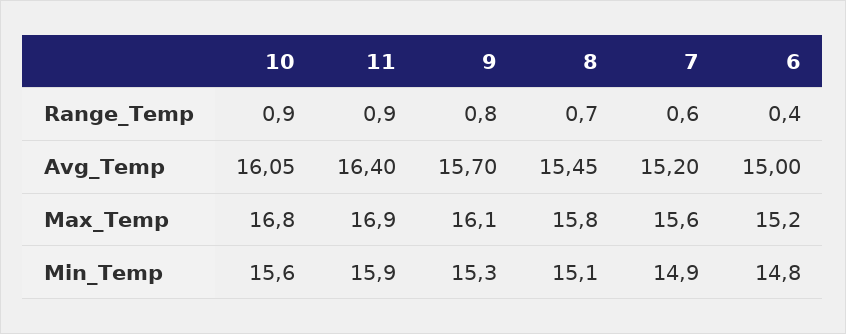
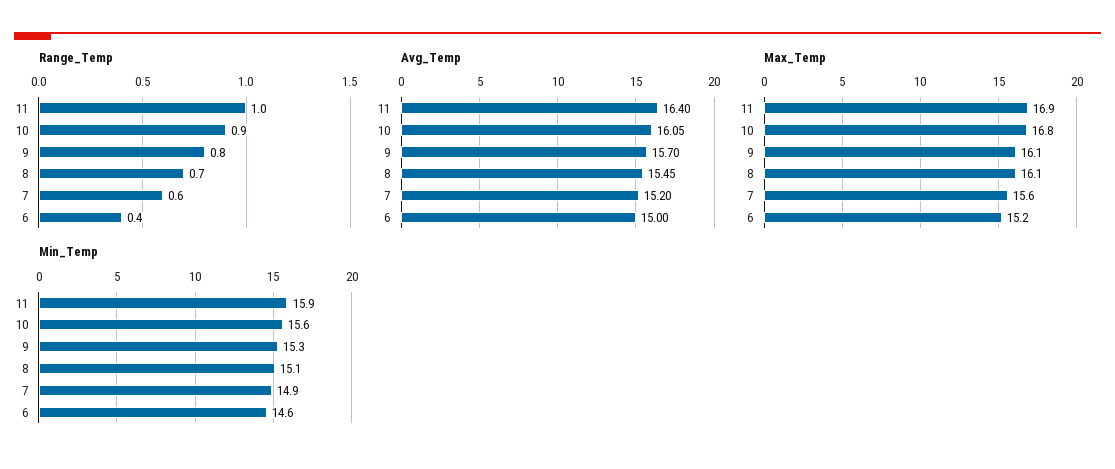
  {
    "Range_Temp": {
      "10": 0.9,
-     "11": 0.9,
+     "11": 1,
      "9": 0.8,
      "8": 0.7,
      "7": 0.6,
      "6": 0.4
    },
    "Avg_Temp": {
      "10": 16.05,
      "11": 16.4,
      "9": 15.7,
      "8": 15.45,
      "7": 15.2,
      "6": 15
    },
    "Max_Temp": {
      "10": 16.8,
      "11": 16.9,
      "9": 16.1,
-     "8": 15.8,
+     "8": 16.1,
      "7": 15.6,
      "6": 15.2
    },
    "Min_Temp": {
      "10": 15.6,
      "11": 15.9,
      "9": 15.3,
      "8": 15.1,
      "7": 14.9,
-     "6": 14.8
+     "6": 14.6
    }
  }

